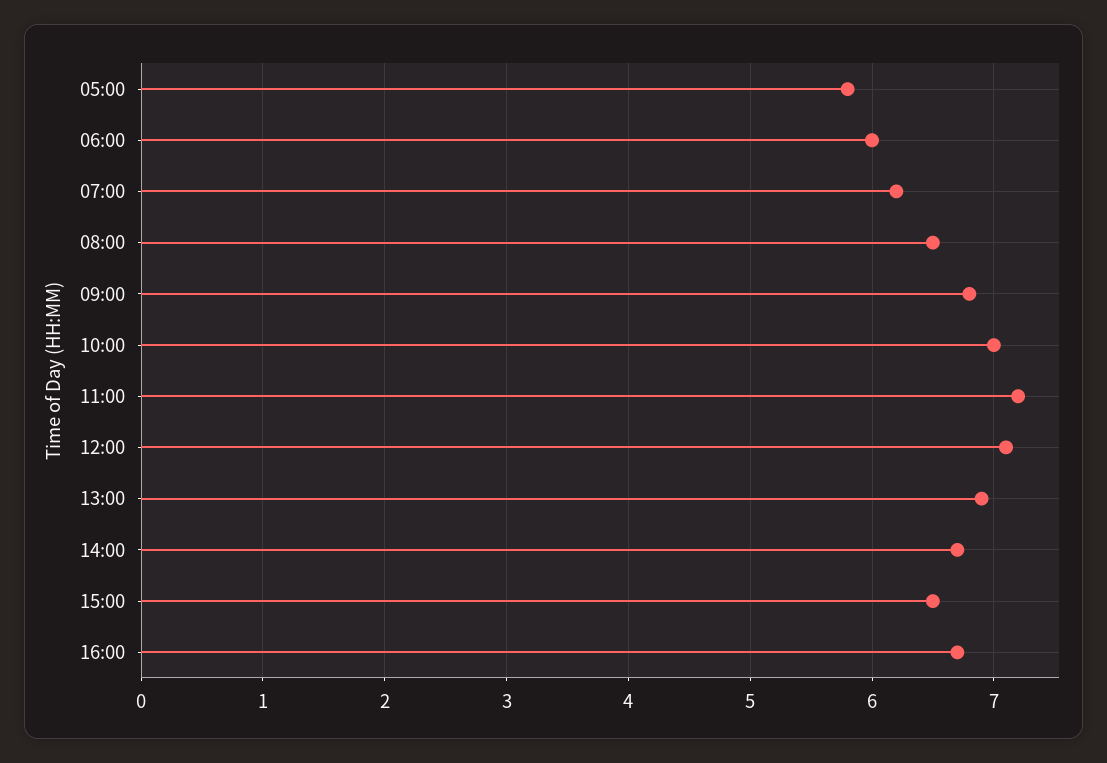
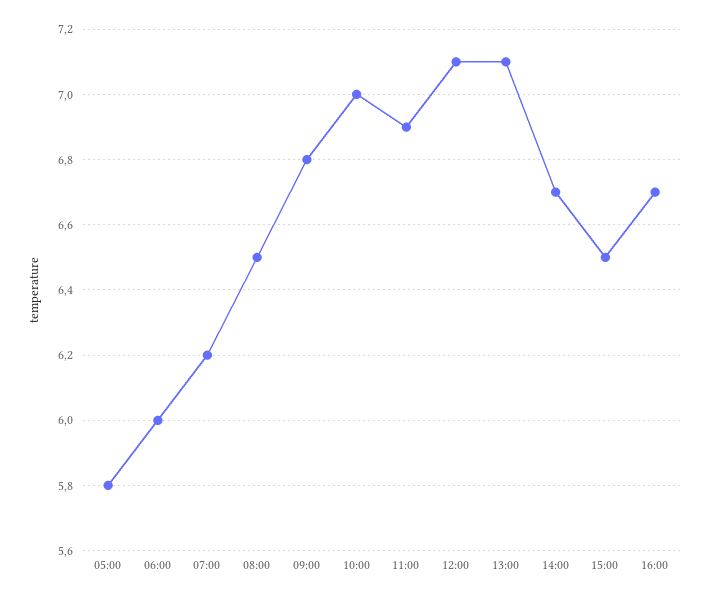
  {
    "05:00": 5.8,
    "06:00": 6,
    "07:00": 6.2,
    "08:00": 6.5,
    "09:00": 6.8,
    "10:00": 7,
-   "11:00": 7.2,
+   "11:00": 6.9,
    "12:00": 7.1,
-   "13:00": 6.9,
+   "13:00": 7.1,
    "14:00": 6.7,
    "15:00": 6.5,
    "16:00": 6.7
  }

